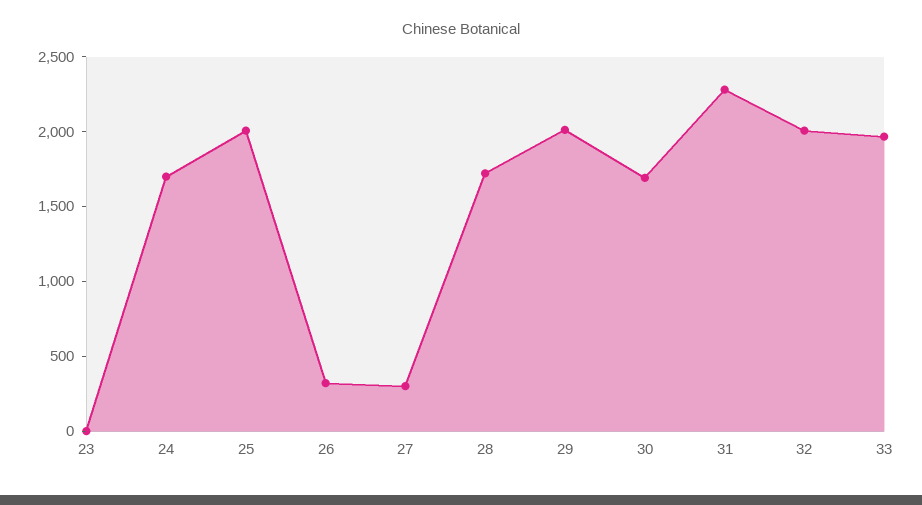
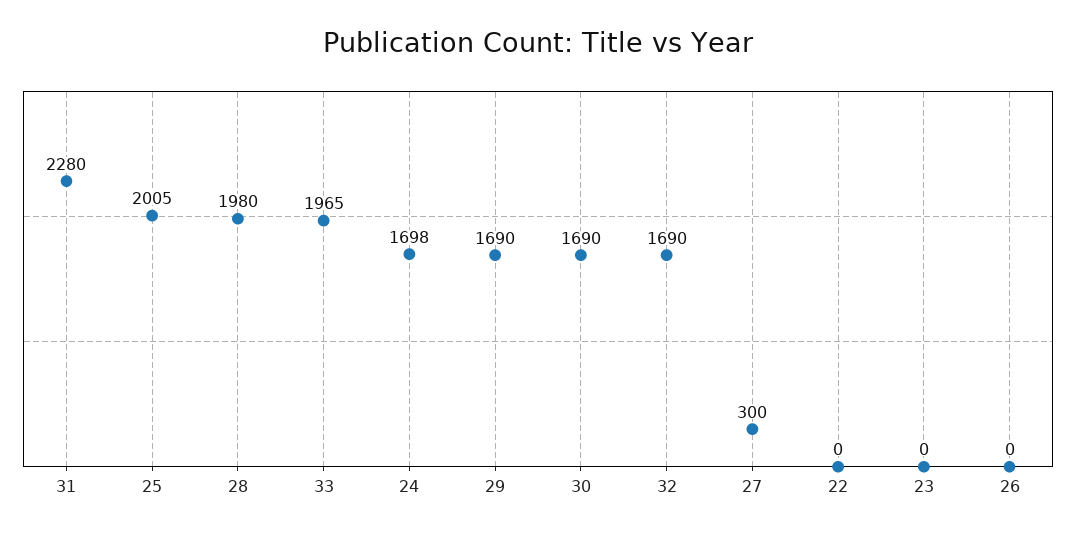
  {
    "23": 0,
    "24": 1698,
    "25": 2005,
-   "26": 300,
+   "26": 0,
    "27": 300,
-   "28": 1700,
+   "28": 1980,
-   "29": 2000,
+   "29": 1690,
    "30": 1690,
    "31": 2280,
-   "32": 2000,
+   "32": 1690,
-   "33": 1965
+   "33": 1965,
+   "22": 0
  }

